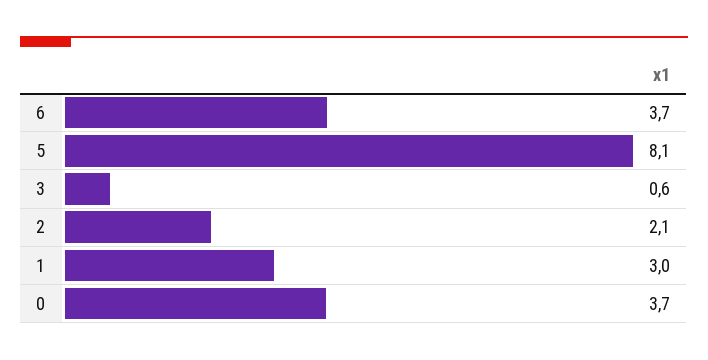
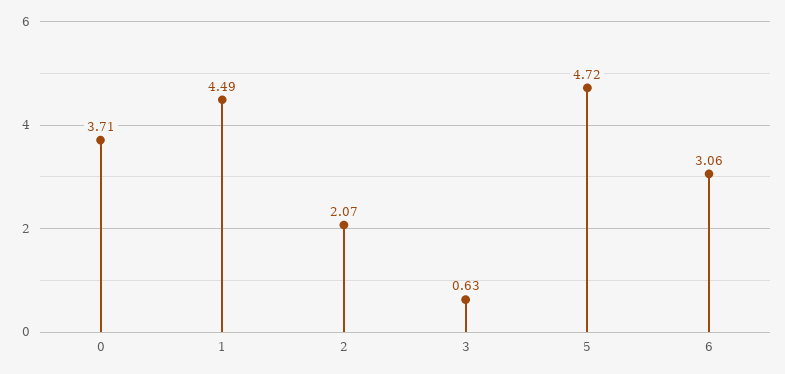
  {
-   "6": 3.7,
+   "6": 3.06,
-   "5": 8.1,
+   "5": 4.72,
    "3": 0.63,
    "2": 2.07,
-   "1": 3,
+   "1": 4.49,
    "0": 3.71
  }

